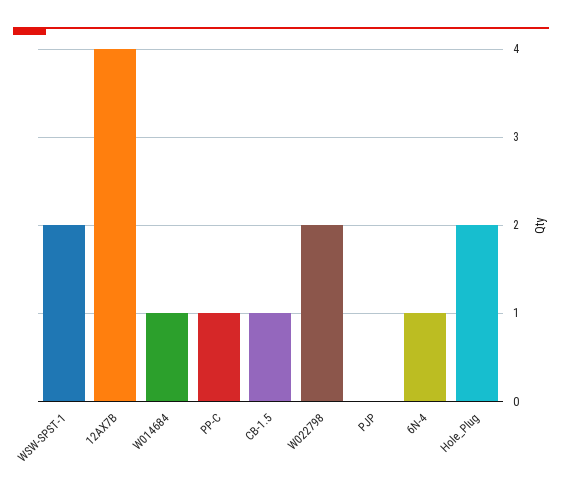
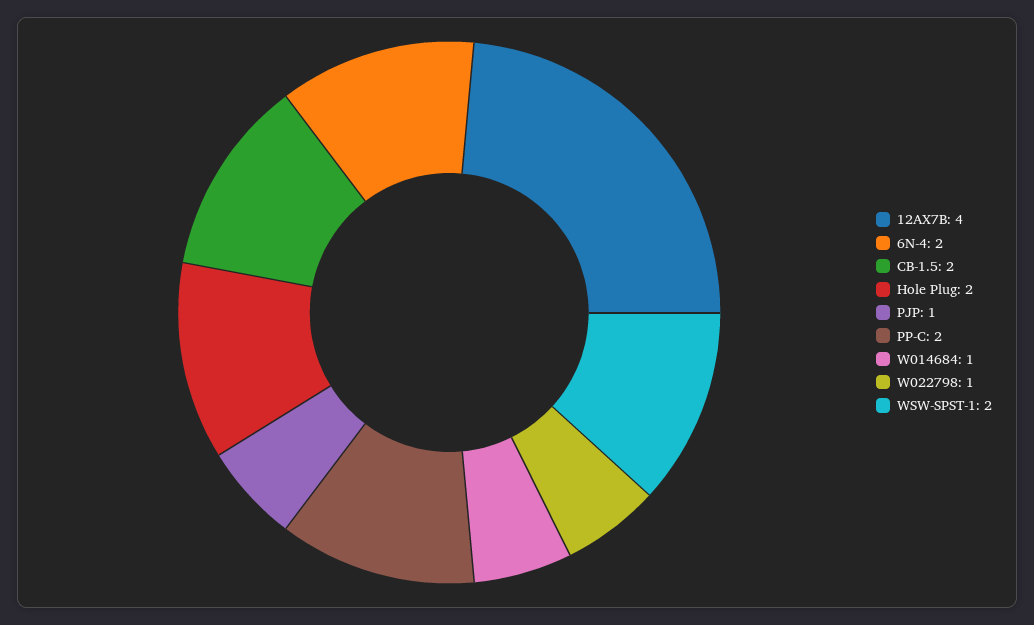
  {
    "WSW-SPST-1": 2,
    "12AX7B": 4,
    "W014684": 1,
-   "PP-C": 1,
+   "PP-C": 2,
-   "CB-1.5": 1,
+   "CB-1.5": 2,
-   "W022798": 2,
+   "W022798": 1,
-   "PJP": 0,
+   "PJP": 1,
-   "6N-4": 1,
+   "6N-4": 2,
    "Hole_Plug": 2
  }

